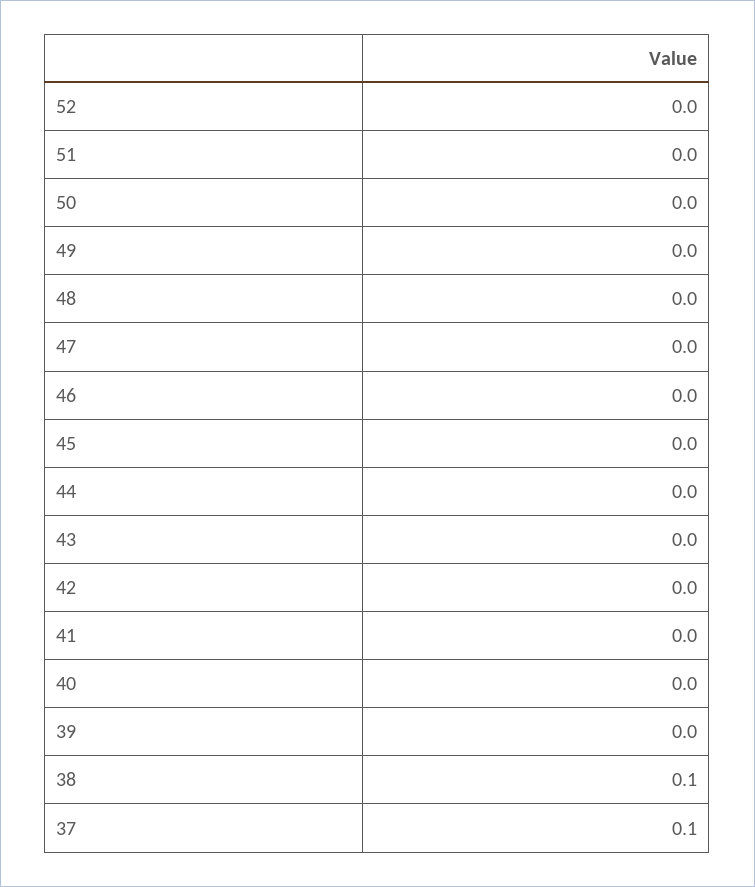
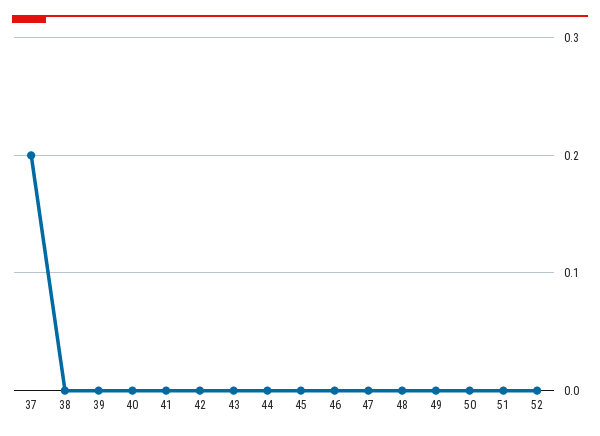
  {
    "52": 0,
    "51": 0,
    "50": 0,
    "49": 0,
    "48": 0,
    "47": 0,
    "46": 0,
    "45": 0,
    "44": 0,
    "43": 0,
    "42": 0,
    "41": 0,
    "40": 0,
    "39": 0,
-   "38": 0.1,
+   "38": 0,
-   "37": 0.1
+   "37": 0.2
  }

